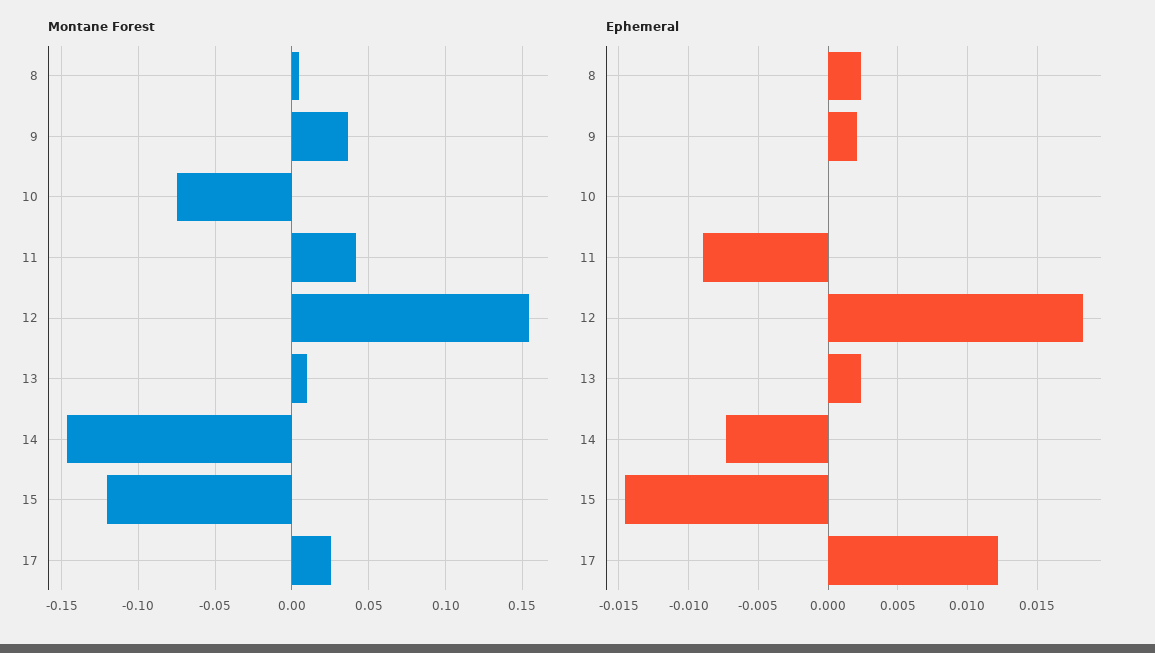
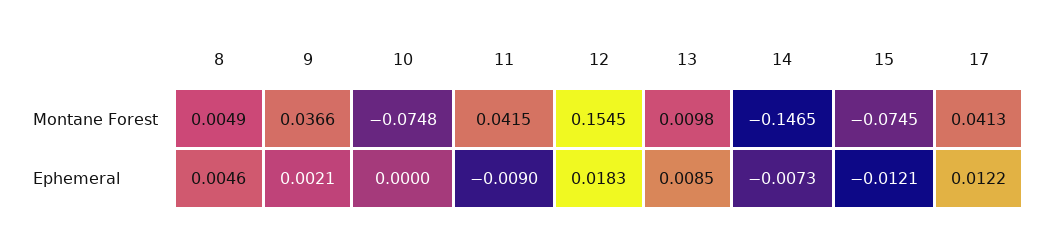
  {
    "Montane Forest": {
      "8": 0.0049,
      "9": 0.0366,
      "10": -0.0748,
      "11": 0.0415,
      "12": 0.1545,
      "13": 0.0098,
      "14": -0.1465,
-     "15": -0.12,
+     "15": -0.0745,
-     "17": 0.025
+     "17": 0.0413
    },
    "Ephemeral": {
-     "8": 0.0025,
+     "8": 0.0046,
      "9": 0.0021,
      "10": 0,
      "11": -0.009,
      "12": 0.0183,
-     "13": 0.0025,
+     "13": 0.0085,
      "14": -0.0073,
-     "15": -0.0145,
+     "15": -0.0121,
      "17": 0.0122
    }
  }

